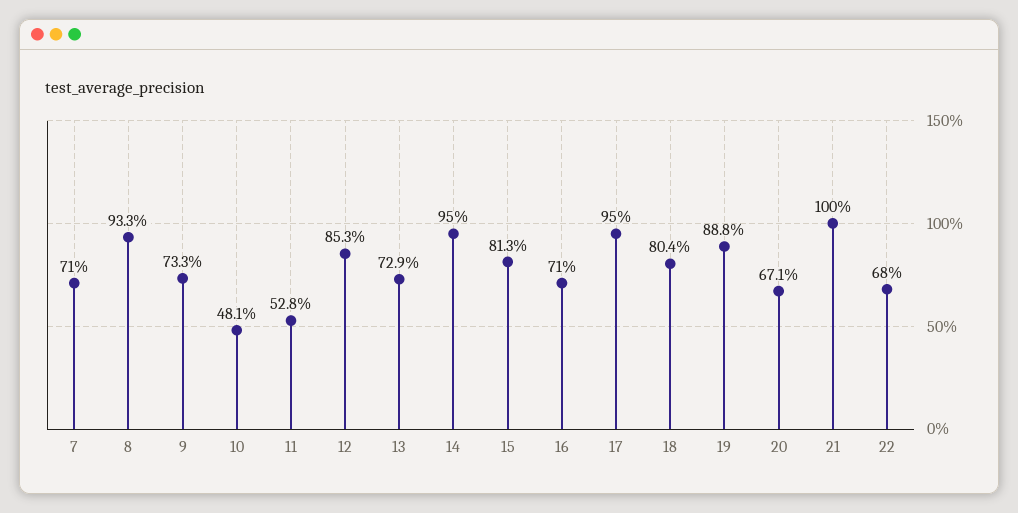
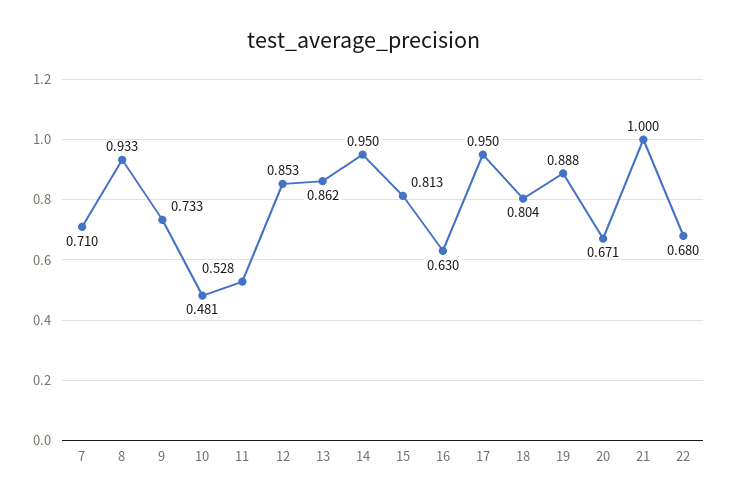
  {
    "7": 0.71,
    "8": 0.933,
    "9": 0.733,
    "10": 0.481,
    "11": 0.528,
    "12": 0.853,
-   "13": 0.729,
+   "13": 0.862,
    "14": 0.95,
    "15": 0.813,
-   "16": 0.71,
+   "16": 0.63,
    "17": 0.95,
    "18": 0.804,
    "19": 0.888,
    "20": 0.671,
    "21": 1,
    "22": 0.68
  }

